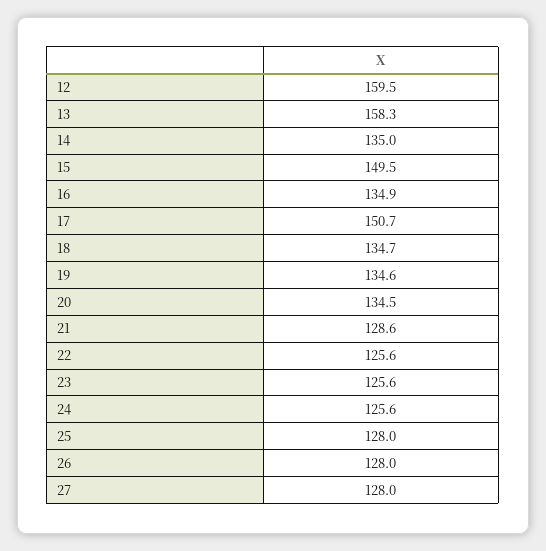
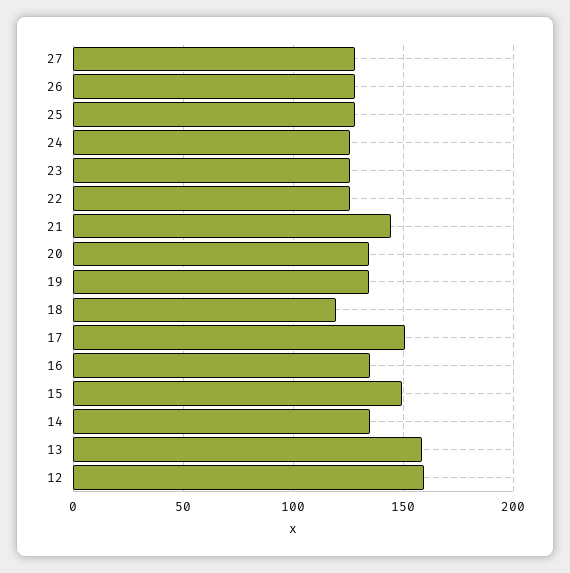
  {
    "12": 159.5,
    "13": 158.3,
    "14": 135,
    "15": 149.5,
    "16": 134.9,
    "17": 150.7,
-   "18": 134.7,
+   "18": 120,
    "19": 134.6,
    "20": 134.5,
-   "21": 128.6,
+   "21": 145,
    "22": 125.6,
    "23": 125.6,
    "24": 125.6,
    "25": 128,
    "26": 128,
    "27": 128
  }

